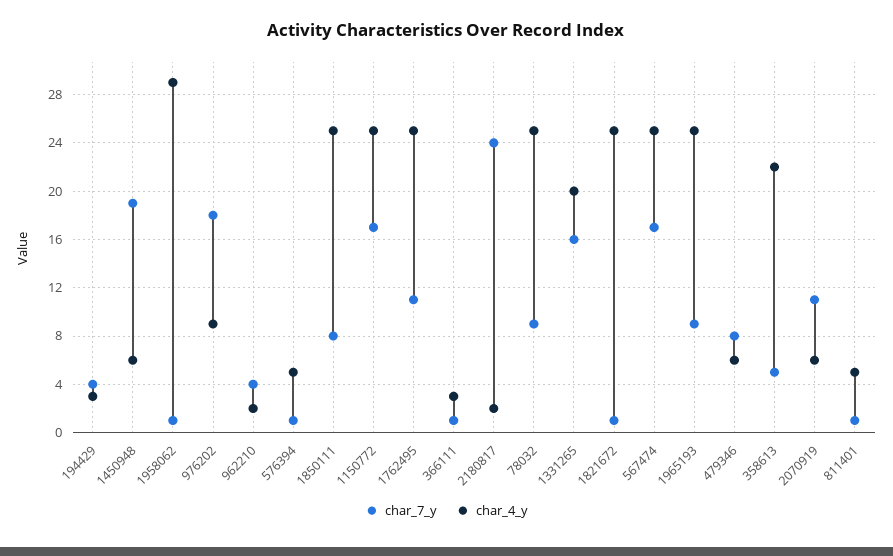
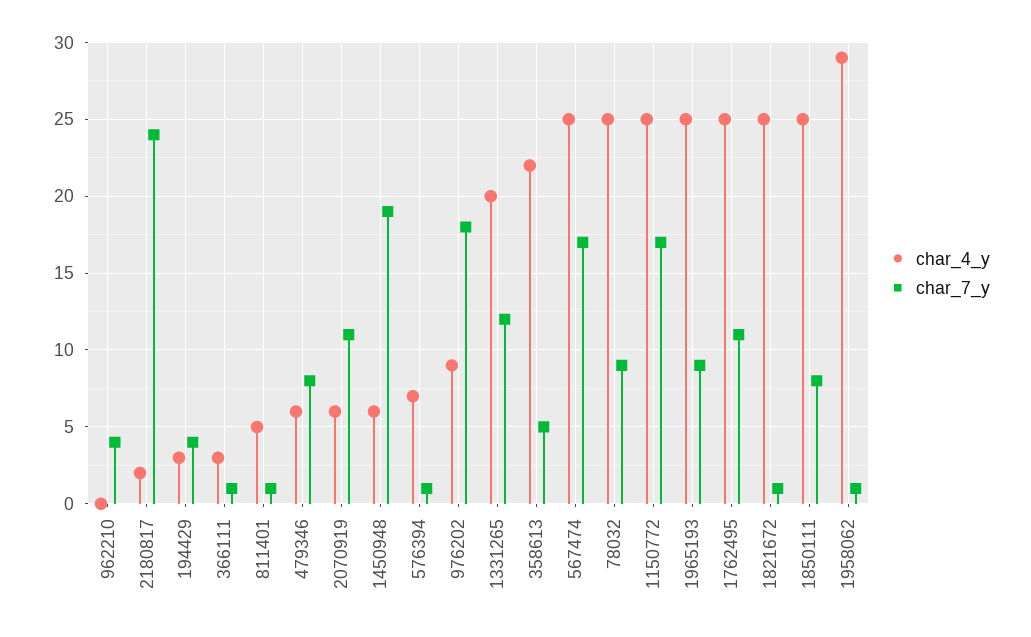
  {
    "char_7_y": {
      "194429": 4,
      "1450948": 19,
      "1958062": 1,
      "976202": 18,
      "962210": 4,
      "576394": 1,
      "1850111": 8,
      "1150772": 17,
      "1762495": 11,
      "366111": 1,
      "2180817": 24,
      "78032": 9,
-     "1331265": 16,
+     "1331265": 12,
      "1821672": 1,
      "567474": 17,
      "1965193": 9,
      "479346": 8,
      "358613": 5,
      "2070919": 11,
      "811401": 1
    },
    "char_4_y": {
      "194429": 3,
      "1450948": 6,
      "1958062": 29,
      "976202": 9,
-     "962210": 2,
+     "962210": 0,
-     "576394": 5,
+     "576394": 7,
      "1850111": 25,
      "1150772": 25,
      "1762495": 25,
      "366111": 3,
      "2180817": 2,
      "78032": 25,
      "1331265": 20,
      "1821672": 25,
      "567474": 25,
      "1965193": 25,
      "479346": 6,
      "358613": 22,
      "2070919": 6,
      "811401": 5
    }
  }

